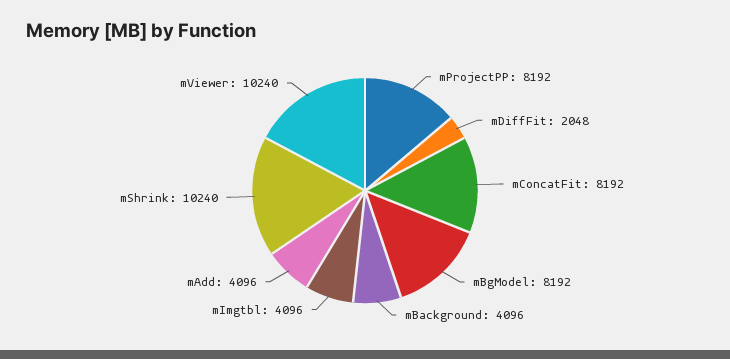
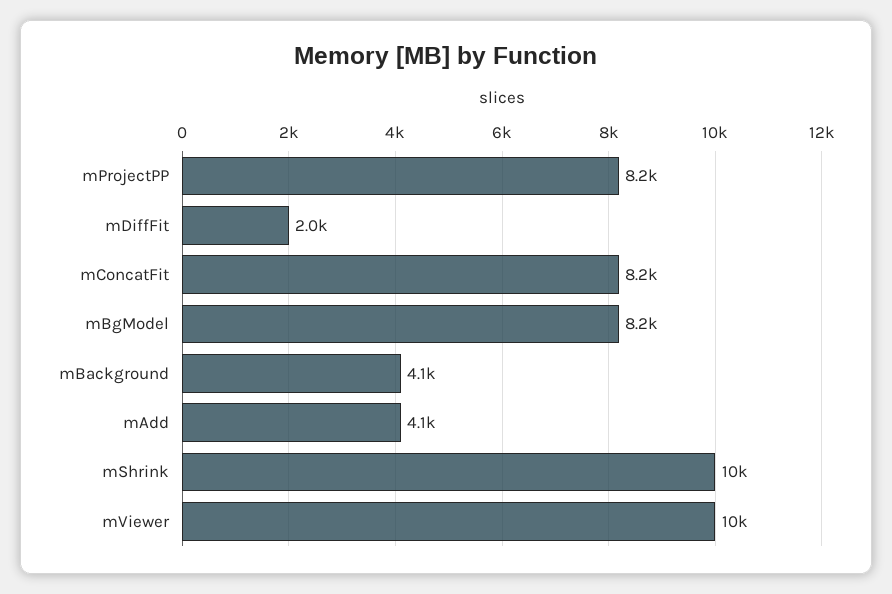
  {
    "mProjectPP": 8192,
    "mDiffFit": 2048,
    "mConcatFit": 8192,
    "mBgModel": 8192,
    "mBackground": 4096,
-   "mImgtbl": 4096,
    "mAdd": 4096,
    "mShrink": 10240,
    "mViewer": 10240
  }

